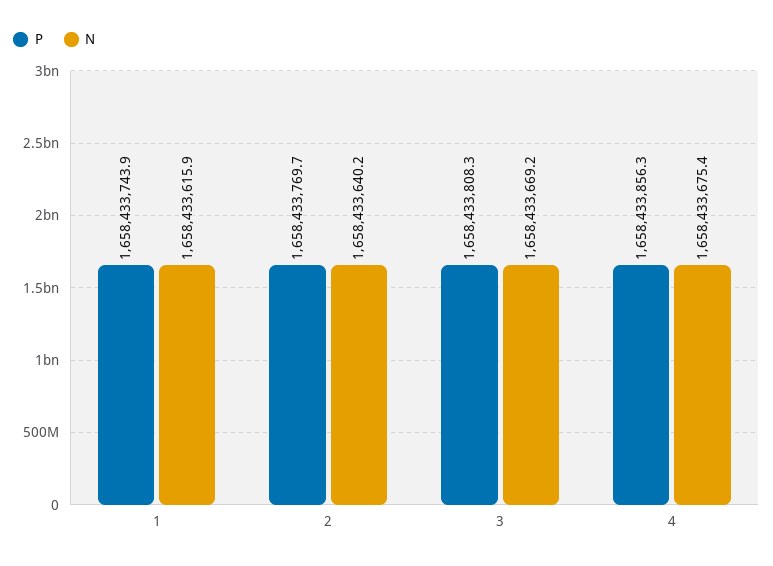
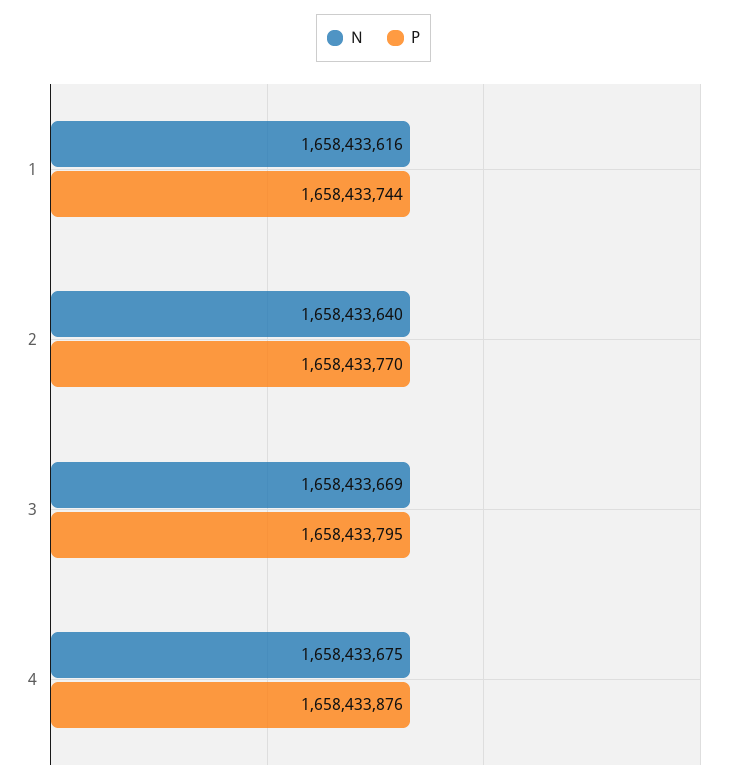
  {
    "P": {
      "1": 1658433743.9,
      "2": 1658433769.7,
-     "3": 1658433808.3,
+     "3": 1658433795,
-     "4": 1658433856.3
+     "4": 1658433876
    },
    "N": {
      "1": 1658433615.9,
      "2": 1658433640.2,
      "3": 1658433669.2,
      "4": 1658433675.4
    }
  }

